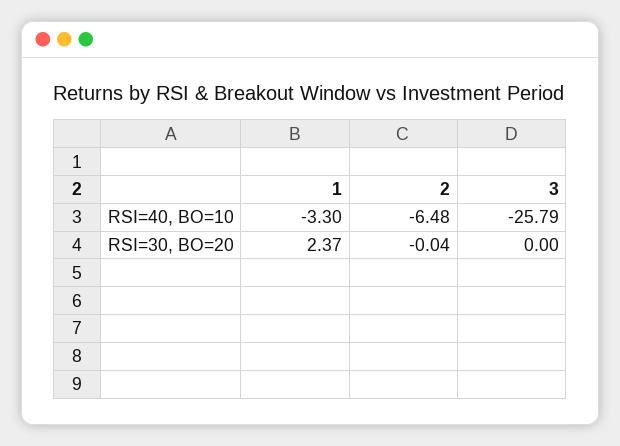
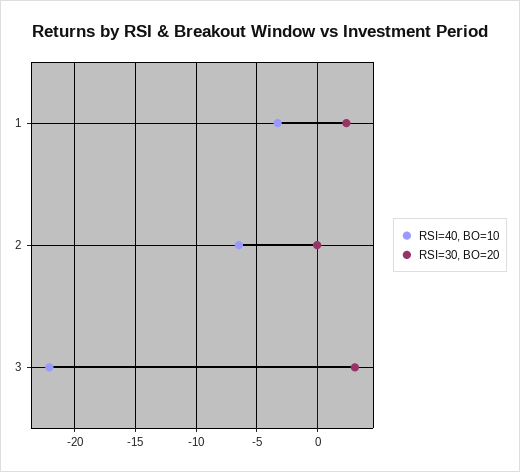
  {
    "RSI=40, BO=10": {
      "1": -3.3,
      "2": -6.48,
-     "3": -25.79
+     "3": -22
    },
    "RSI=30, BO=20": {
      "1": 2.37,
      "2": -0.04,
-     "3": 0
+     "3": 3
    }
  }

